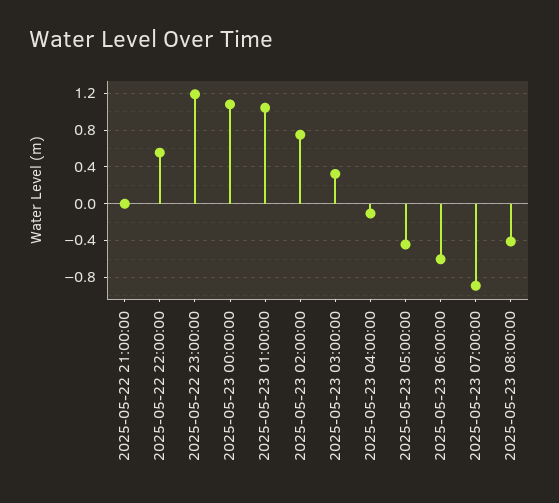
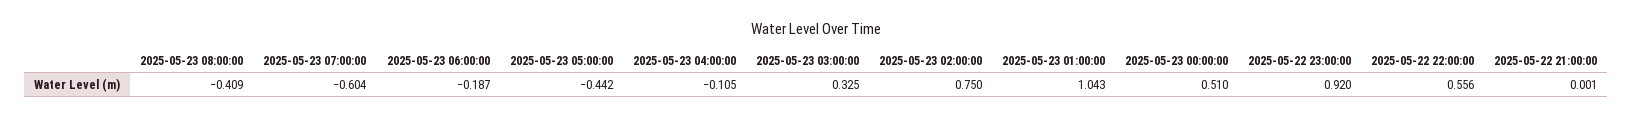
  {
    "2025-05-22 21:00:00": 0.001,
    "2025-05-22 22:00:00": 0.556,
-   "2025-05-22 23:00:00": 1.2,
+   "2025-05-22 23:00:00": 0.92,
-   "2025-05-23 00:00:00": 1.1,
+   "2025-05-23 00:00:00": 0.51,
    "2025-05-23 01:00:00": 1.043,
    "2025-05-23 02:00:00": 0.75,
    "2025-05-23 03:00:00": 0.325,
    "2025-05-23 04:00:00": -0.105,
    "2025-05-23 05:00:00": -0.442,
-   "2025-05-23 06:00:00": -0.6,
+   "2025-05-23 06:00:00": -0.187,
-   "2025-05-23 07:00:00": -0.9,
+   "2025-05-23 07:00:00": -0.604,
    "2025-05-23 08:00:00": -0.409
  }

